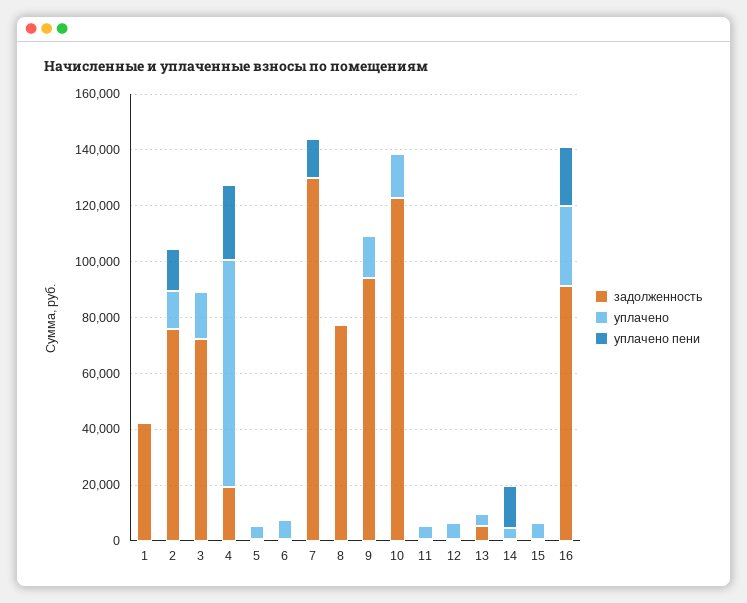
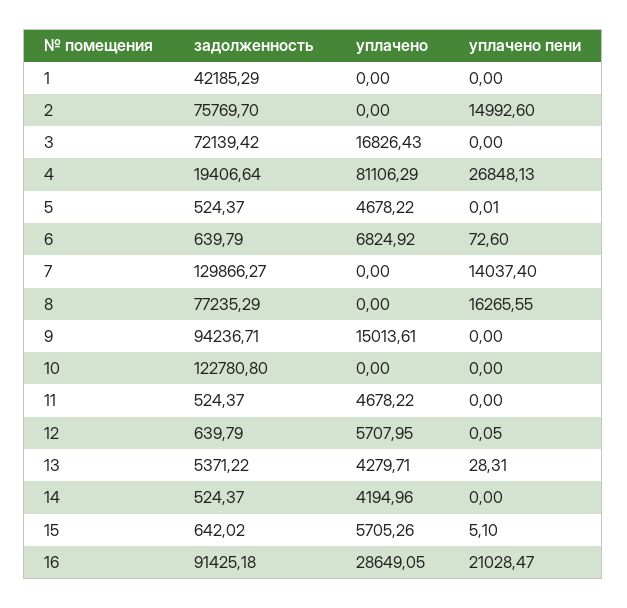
  {
    "задолженность": {
      "1": 42185.29,
      "2": 75769.7,
      "3": 72139.42,
      "4": 19406.64,
      "5": 524.37,
      "6": 639.79,
      "7": 129866.27,
      "8": 77235.29,
      "9": 94236.71,
      "10": 122780.8,
      "11": 524.37,
      "12": 639.79,
      "13": 5371.22,
      "14": 524.37,
      "15": 642.02,
      "16": 91425.18
    },
    "уплачено": {
      "1": 0,
-     "2": 15000,
+     "2": 0,
      "3": 16826.43,
      "4": 81106.29,
      "5": 4678.22,
      "6": 6824.92,
      "7": 0,
      "8": 0,
      "9": 15013.61,
-     "10": 15000,
+     "10": 0,
      "11": 4678.22,
      "12": 5707.95,
      "13": 4279.71,
      "14": 4194.96,
      "15": 5705.26,
      "16": 28649.05
    },
    "уплачено пени": {
      "1": 0,
      "2": 14992.6,
      "3": 0,
      "4": 26848.13,
      "5": 0.01,
      "6": 72.6,
      "7": 14037.4,
-     "8": 0,
+     "8": 16265.55,
      "9": 0,
      "10": 0,
      "11": 0,
      "12": 0.05,
      "13": 28.31,
-     "14": 15000,
+     "14": 0,
      "15": 5.1,
      "16": 21028.47
    }
  }

